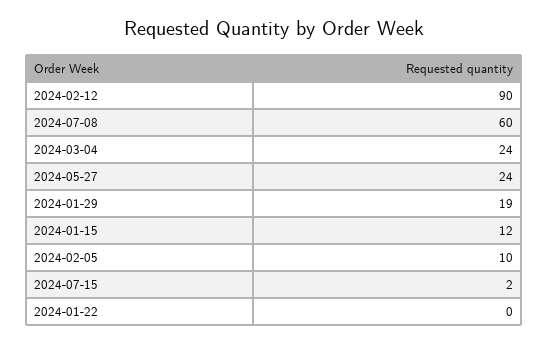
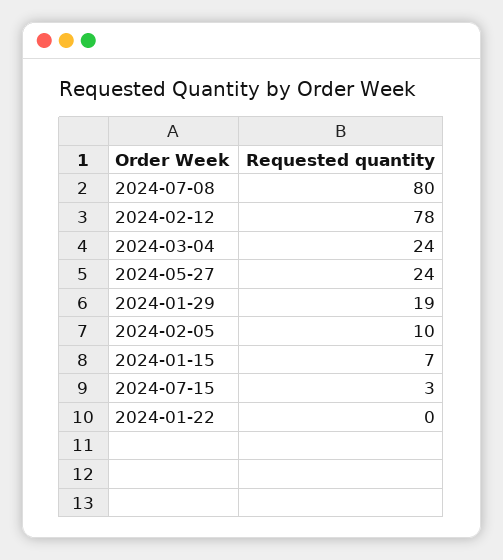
  {
-   "2024-02-12": 90,
+   "2024-02-12": 78,
-   "2024-07-08": 60,
+   "2024-07-08": 80,
    "2024-03-04": 24,
    "2024-05-27": 24,
    "2024-01-29": 19,
-   "2024-01-15": 12,
+   "2024-01-15": 7,
    "2024-02-05": 10,
-   "2024-07-15": 2,
+   "2024-07-15": 3,
    "2024-01-22": 0
  }

